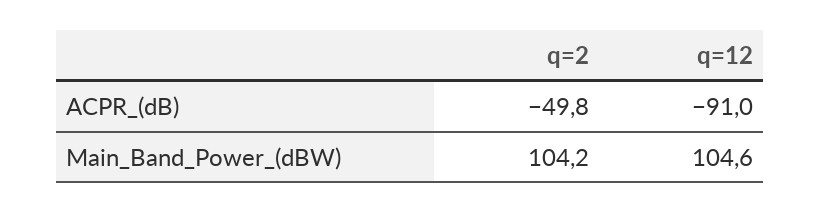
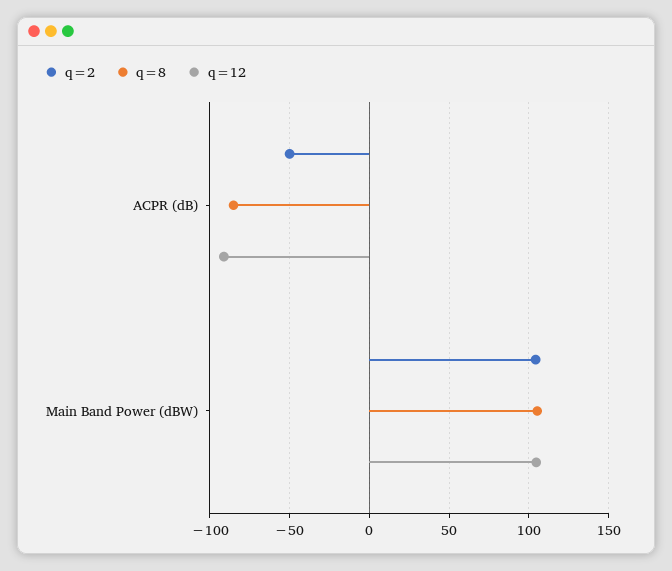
  {
    "q=2": {
      "ACPR_(dB)": -49.8,
      "Main_Band_Power_(dBW)": 104.2
    },
    "q=12": {
      "ACPR_(dB)": -91,
      "Main_Band_Power_(dBW)": 104.6
-   }
+   },
+   "q=8": {
+     "ACPR_(dB)": -85,
+     "Main_Band_Power_(dBW)": 105
+   }
  }

